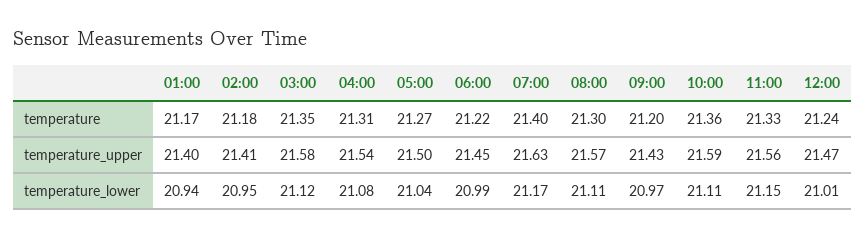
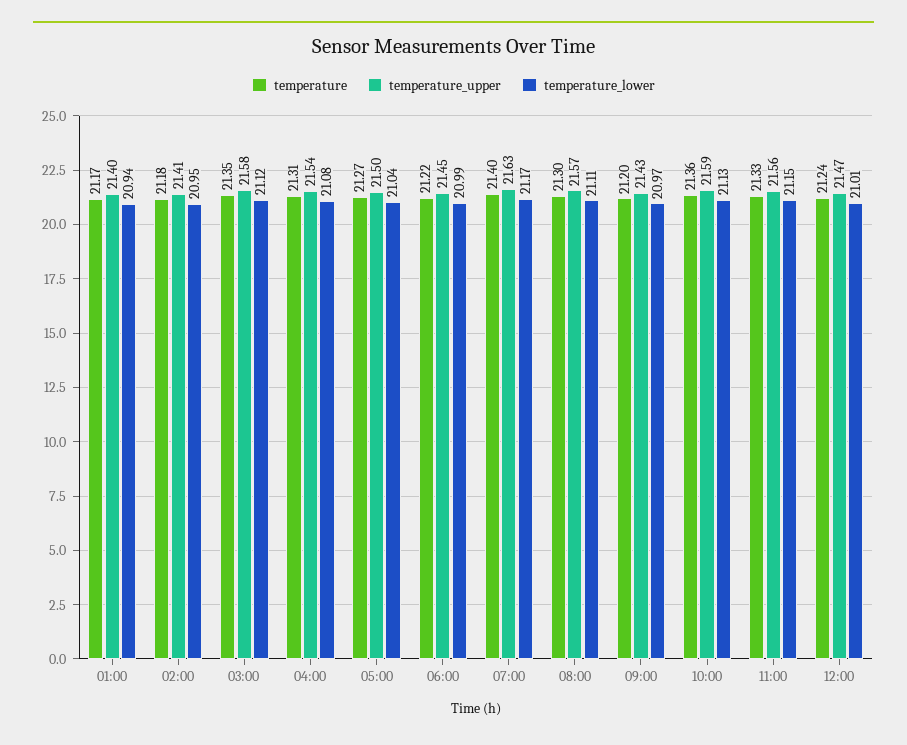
  {
    "temperature": {
      "01:00": 21.17,
      "02:00": 21.18,
      "03:00": 21.35,
      "04:00": 21.31,
      "05:00": 21.27,
      "06:00": 21.22,
      "07:00": 21.4,
      "08:00": 21.3,
      "09:00": 21.2,
      "10:00": 21.36,
      "11:00": 21.33,
      "12:00": 21.24
    },
    "temperature_upper": {
      "01:00": 21.4,
      "02:00": 21.41,
      "03:00": 21.58,
      "04:00": 21.54,
      "05:00": 21.5,
      "06:00": 21.45,
      "07:00": 21.63,
      "08:00": 21.57,
      "09:00": 21.43,
      "10:00": 21.59,
      "11:00": 21.56,
      "12:00": 21.47
    },
    "temperature_lower": {
      "01:00": 20.94,
      "02:00": 20.95,
      "03:00": 21.12,
      "04:00": 21.08,
      "05:00": 21.04,
      "06:00": 20.99,
      "07:00": 21.17,
      "08:00": 21.11,
      "09:00": 20.97,
-     "10:00": 21.11,
+     "10:00": 21.13,
      "11:00": 21.15,
      "12:00": 21.01
    }
  }

